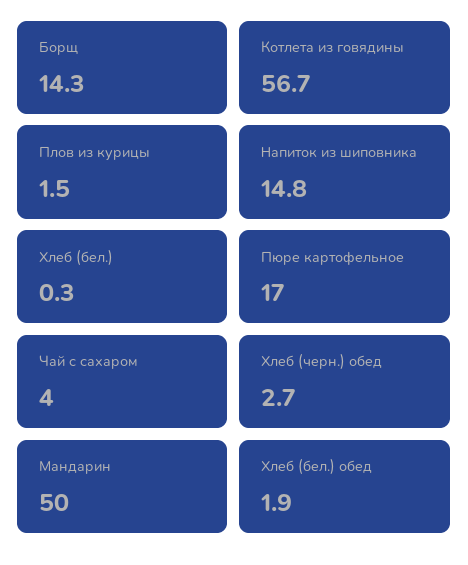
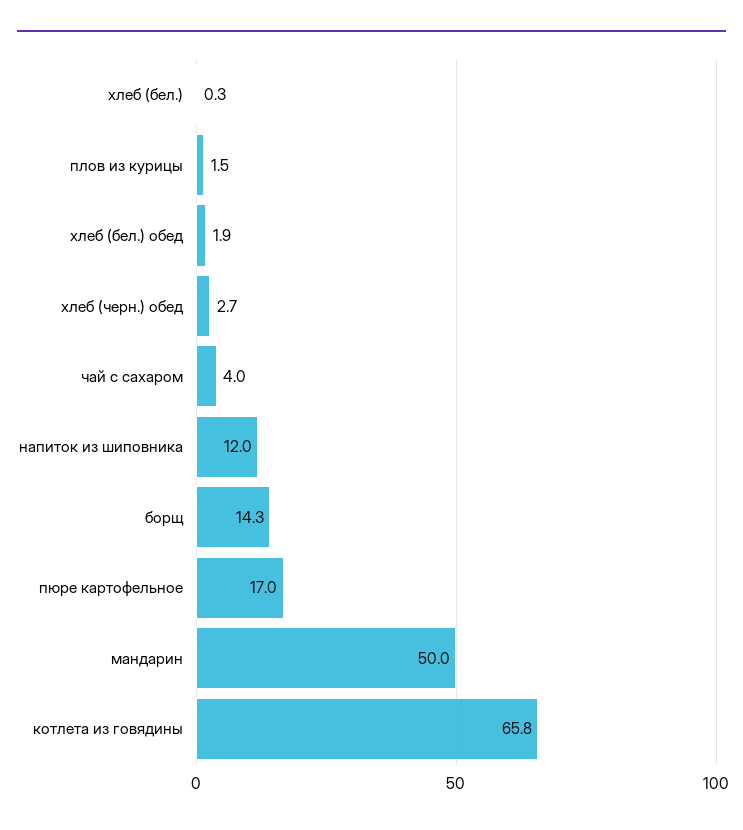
  {
    "Борщ": 14.3,
-   "Котлета из говядины": 56.7,
+   "Котлета из говядины": 65.8,
    "Плов из курицы": 1.5,
-   "Напиток из шиповника": 14.8,
+   "Напиток из шиповника": 12,
    "Хлеб (бел.)": 0.3,
    "Пюре картофельное": 17,
    "Чай с сахаром": 4,
    "Хлеб (черн.) обед": 2.7,
    "Мандарин": 50,
    "Хлеб (бел.) обед": 1.9
  }

